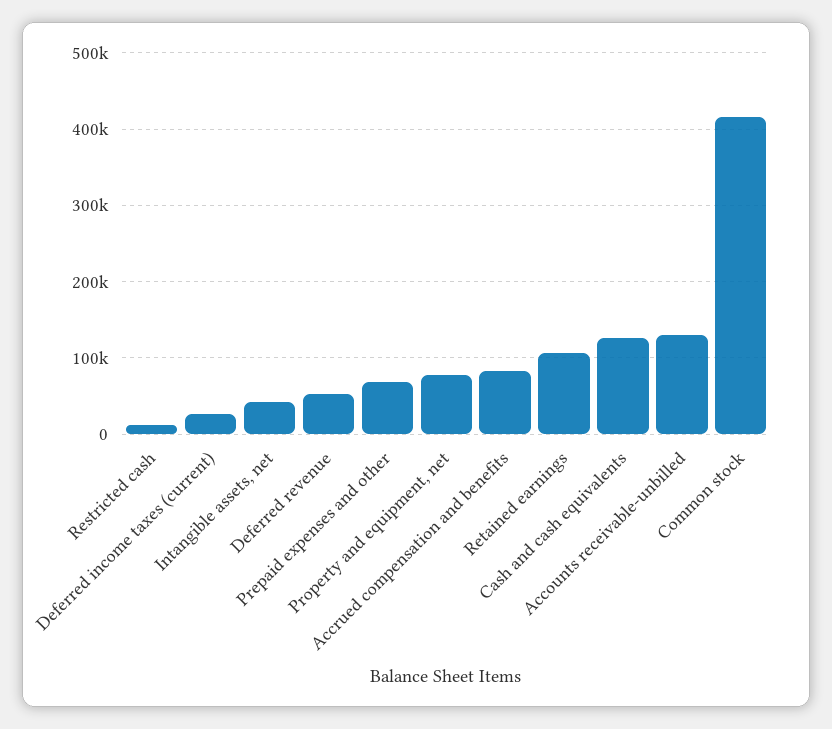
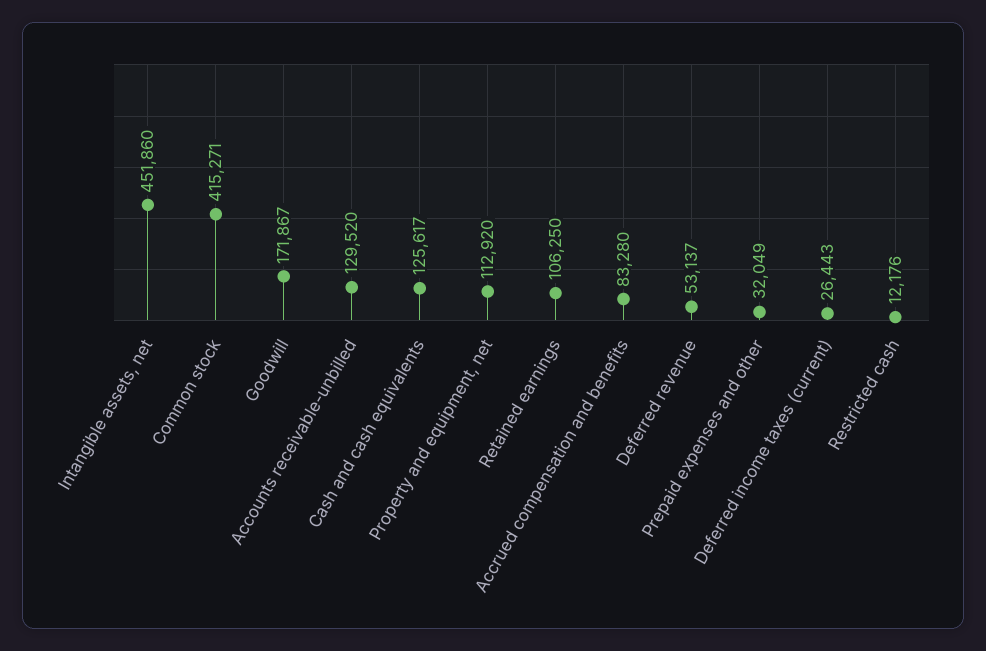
  {
    "Restricted cash": 12176,
    "Deferred income taxes (current)": 26443,
-   "Intangible assets, net": 40000,
+   "Intangible assets, net": 451860,
    "Deferred revenue": 53137,
-   "Prepaid expenses and other": 70000,
+   "Prepaid expenses and other": 32049,
-   "Property and equipment, net": 80000,
+   "Property and equipment, net": 112920,
    "Accrued compensation and benefits": 83280,
    "Retained earnings": 106250,
    "Cash and cash equivalents": 125617,
    "Accounts receivable-unbilled": 129520,
-   "Common stock": 415271
+   "Common stock": 415271,
+   "Goodwill": 171867
  }

